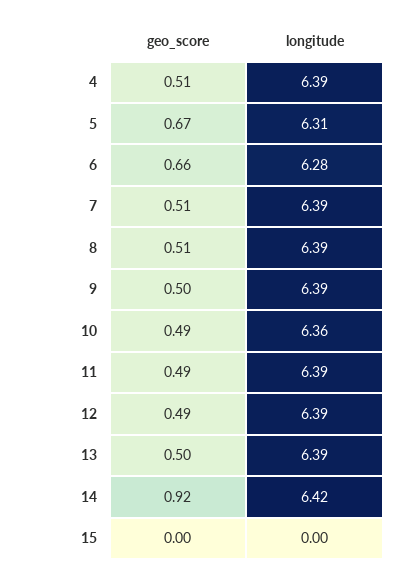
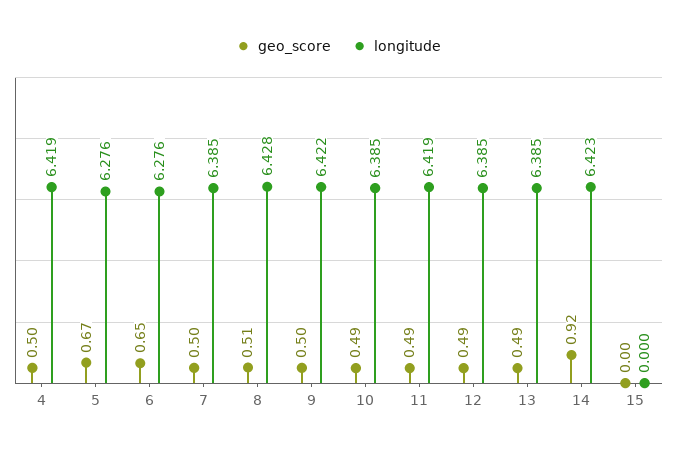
  {
    "geo_score": {
-     "4": 0.51,
+     "4": 0.5,
      "5": 0.67,
-     "6": 0.66,
+     "6": 0.65,
-     "7": 0.51,
+     "7": 0.5,
      "8": 0.51,
      "9": 0.5,
      "10": 0.49,
      "11": 0.49,
      "12": 0.49,
-     "13": 0.5,
+     "13": 0.49,
      "14": 0.92,
      "15": 0
    },
    "longitude": {
-     "4": 6.39,
+     "4": 6.419,
-     "5": 6.31,
+     "5": 6.276,
      "6": 6.276,
      "7": 6.385,
-     "8": 6.39,
+     "8": 6.428,
-     "9": 6.39,
+     "9": 6.422,
-     "10": 6.36,
+     "10": 6.385,
-     "11": 6.39,
+     "11": 6.419,
      "12": 6.385,
      "13": 6.385,
      "14": 6.423,
      "15": 0
    }
  }

